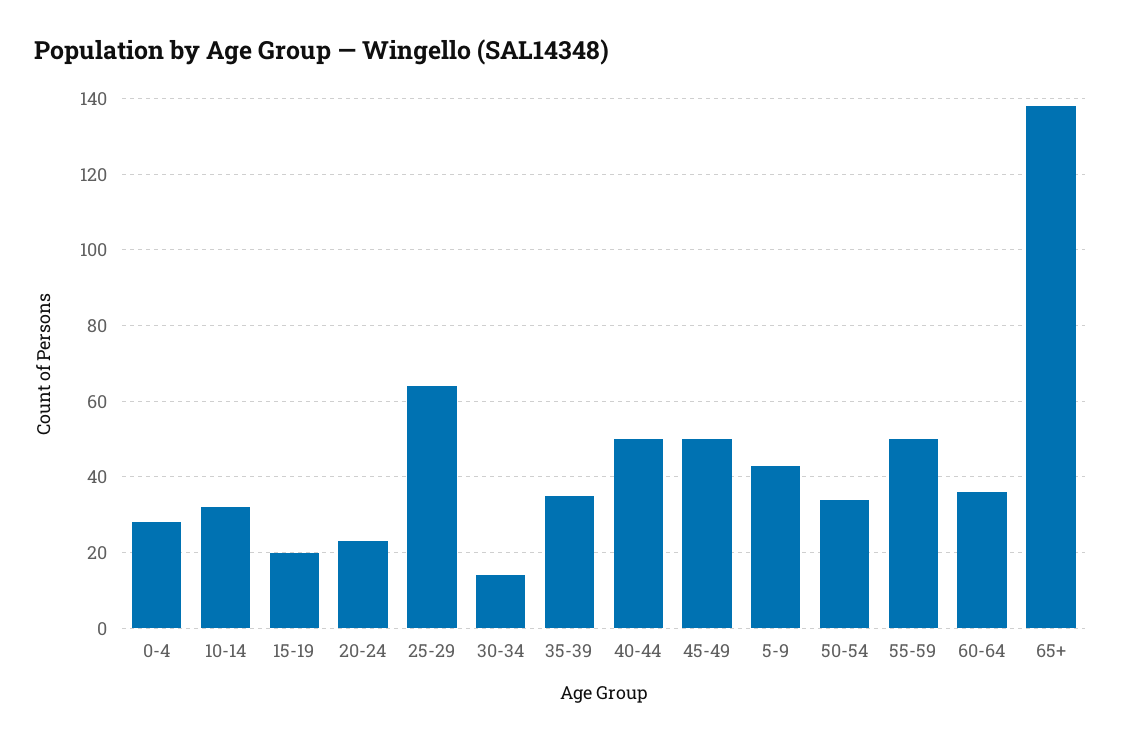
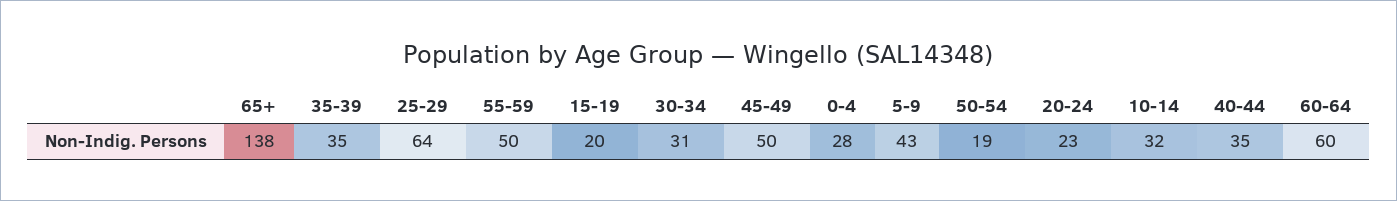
  {
    "0-4": 28,
    "10-14": 32,
    "15-19": 20,
    "20-24": 23,
    "25-29": 64,
-   "30-34": 15,
+   "30-34": 31,
    "35-39": 35,
-   "40-44": 50,
+   "40-44": 35,
    "45-49": 50,
    "5-9": 43,
-   "50-54": 35,
+   "50-54": 19,
    "55-59": 50,
-   "60-64": 35,
+   "60-64": 60,
    "65+": 138
  }

